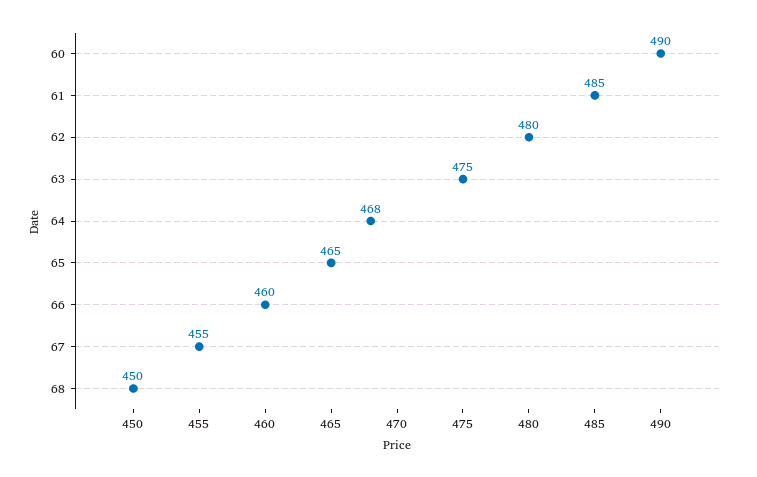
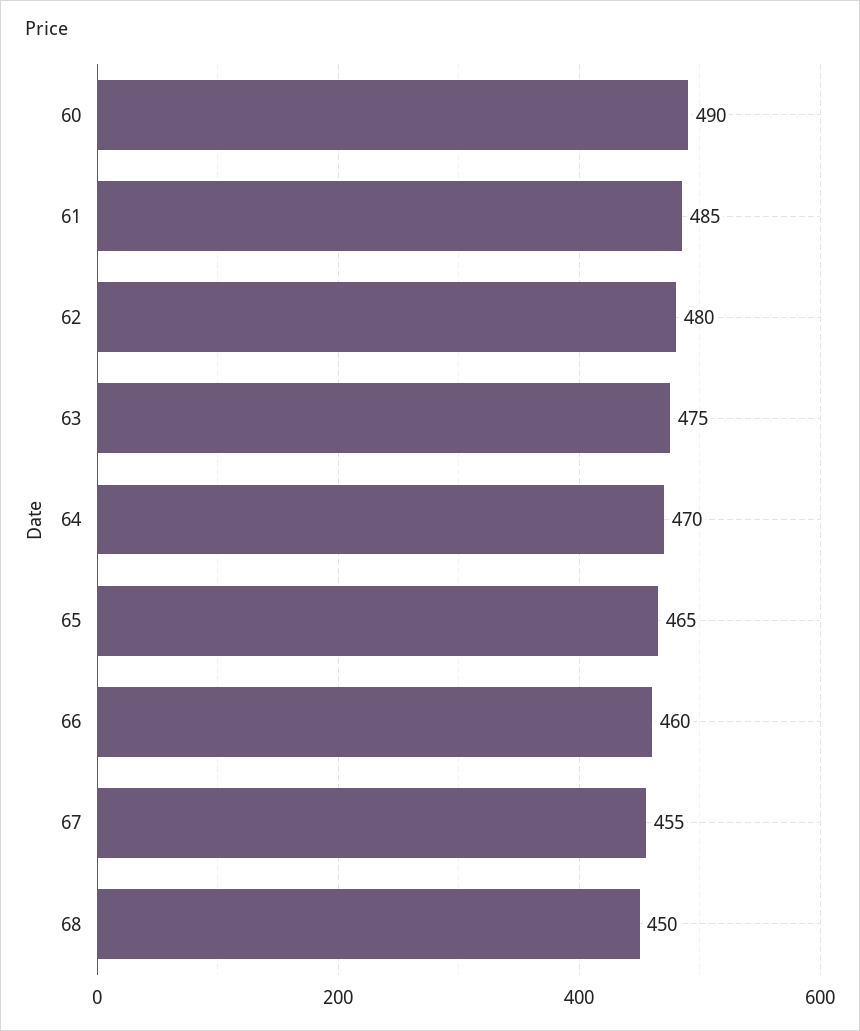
  {
    "60": 490,
    "61": 485,
    "62": 480,
    "63": 475,
-   "64": 468,
+   "64": 470,
    "65": 465,
    "66": 460,
    "67": 455,
    "68": 450
  }

